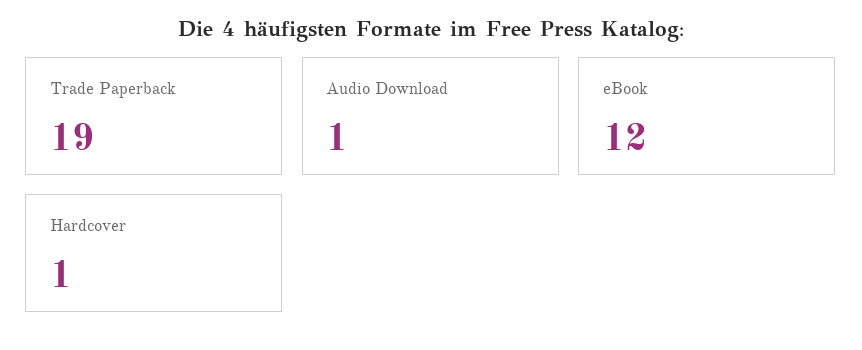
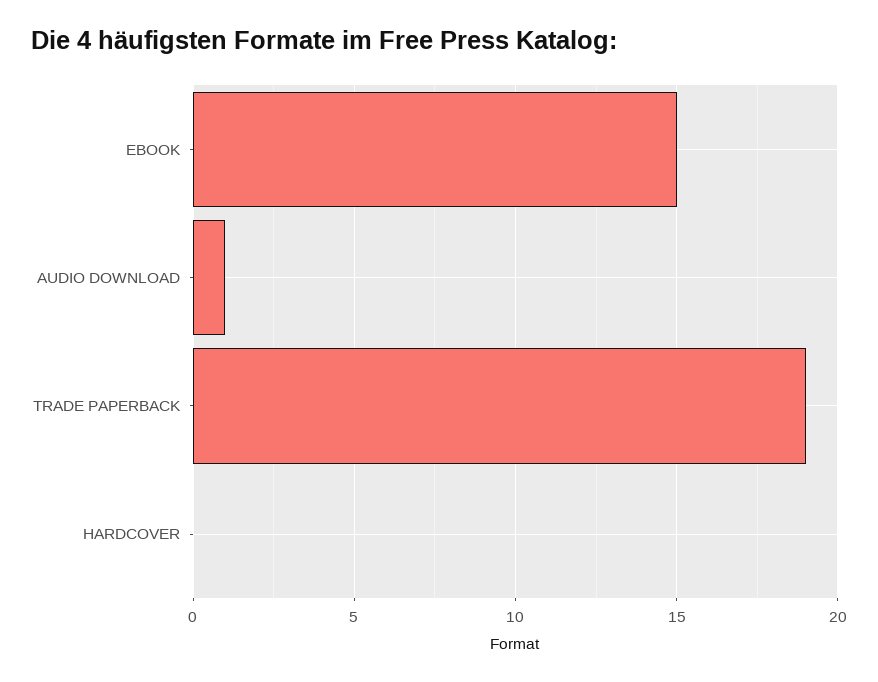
  {
    "Trade Paperback": 19,
    "Audio Download": 1,
-   "eBook": 12,
+   "eBook": 15,
-   "Hardcover": 1
+   "Hardcover": 0
  }

